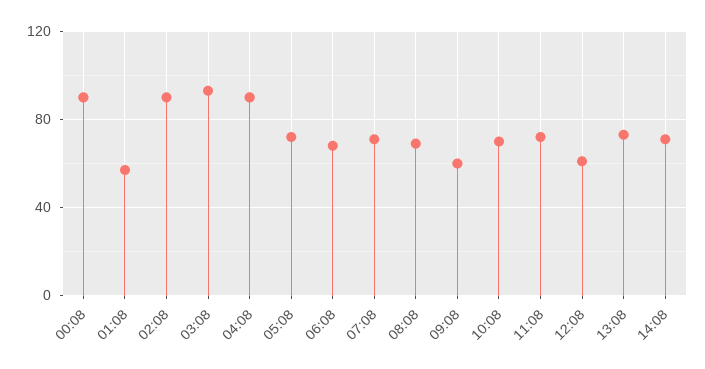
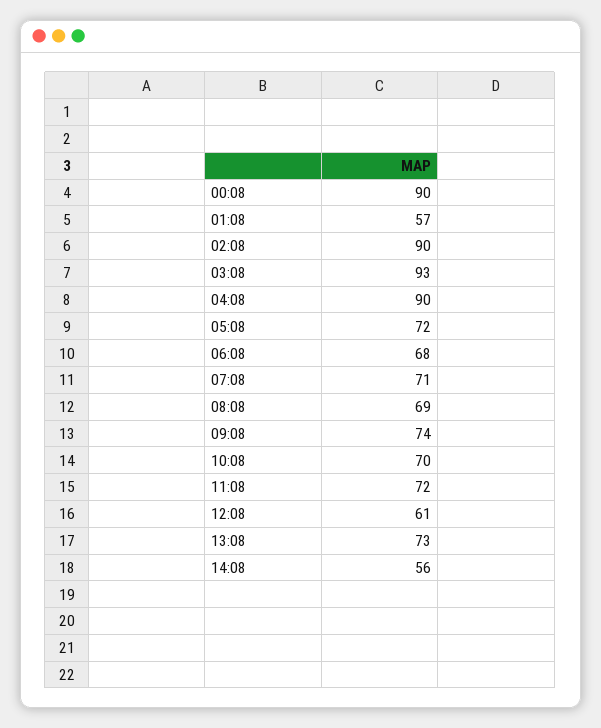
  {
    "00:08": 90,
    "01:08": 57,
    "02:08": 90,
    "03:08": 93,
    "04:08": 90,
    "05:08": 72,
    "06:08": 68,
    "07:08": 71,
    "08:08": 69,
-   "09:08": 60,
+   "09:08": 74,
    "10:08": 70,
    "11:08": 72,
    "12:08": 61,
    "13:08": 73,
-   "14:08": 70
+   "14:08": 56
  }

